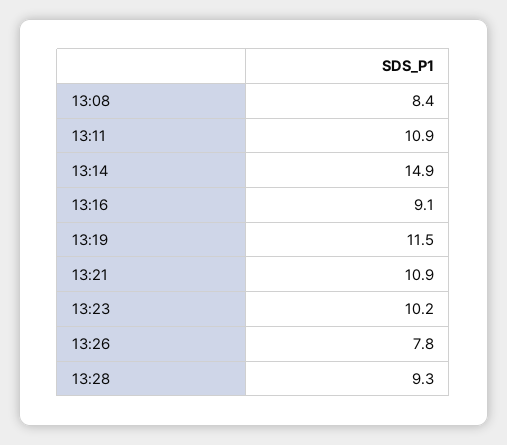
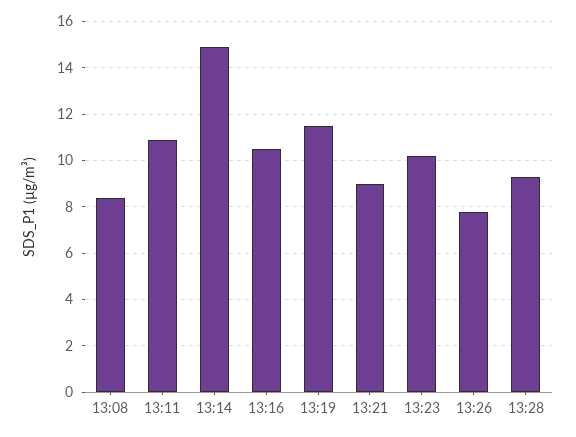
  {
    "13:08": 8.4,
    "13:11": 10.9,
    "13:14": 14.9,
-   "13:16": 9.1,
+   "13:16": 10.5,
    "13:19": 11.5,
-   "13:21": 10.9,
+   "13:21": 9,
    "13:23": 10.2,
    "13:26": 7.8,
    "13:28": 9.3
  }

